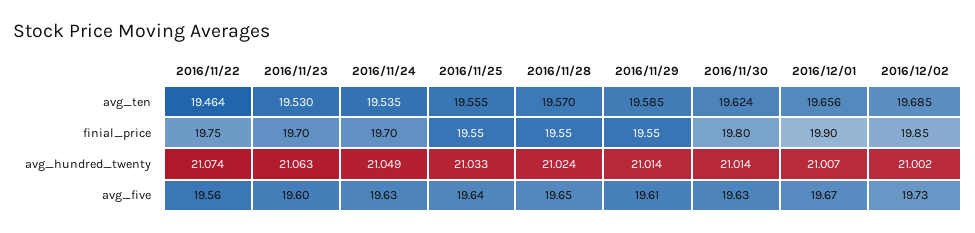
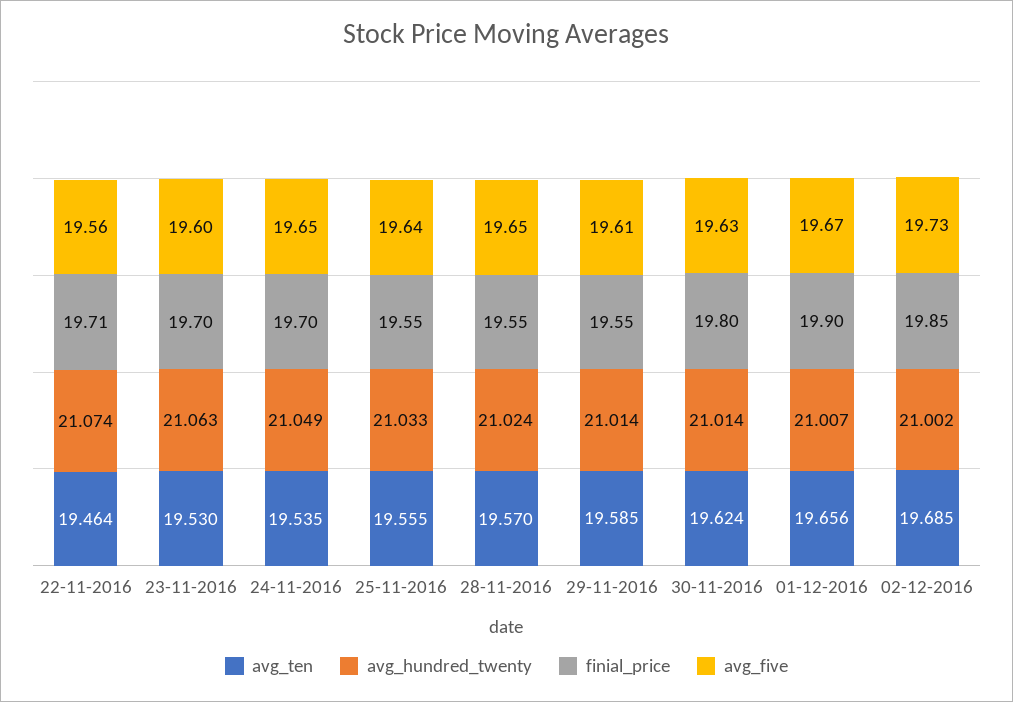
  {
    "avg_ten": {
      "2016/11/22": 19.464,
      "2016/11/23": 19.53,
      "2016/11/24": 19.535,
      "2016/11/25": 19.555,
      "2016/11/28": 19.57,
      "2016/11/29": 19.585,
      "2016/11/30": 19.624,
      "2016/12/01": 19.656,
      "2016/12/02": 19.685
    },
    "finial_price": {
-     "2016/11/22": 19.75,
+     "2016/11/22": 19.71,
      "2016/11/23": 19.7,
      "2016/11/24": 19.7,
      "2016/11/25": 19.55,
      "2016/11/28": 19.55,
      "2016/11/29": 19.55,
      "2016/11/30": 19.8,
      "2016/12/01": 19.9,
      "2016/12/02": 19.85
    },
    "avg_hundred_twenty": {
      "2016/11/22": 21.074,
      "2016/11/23": 21.063,
      "2016/11/24": 21.049,
      "2016/11/25": 21.033,
      "2016/11/28": 21.024,
      "2016/11/29": 21.014,
      "2016/11/30": 21.014,
      "2016/12/01": 21.007,
      "2016/12/02": 21.002
    },
    "avg_five": {
      "2016/11/22": 19.56,
      "2016/11/23": 19.6,
-     "2016/11/24": 19.63,
+     "2016/11/24": 19.65,
      "2016/11/25": 19.64,
      "2016/11/28": 19.65,
      "2016/11/29": 19.61,
      "2016/11/30": 19.63,
      "2016/12/01": 19.67,
      "2016/12/02": 19.73
    }
  }

